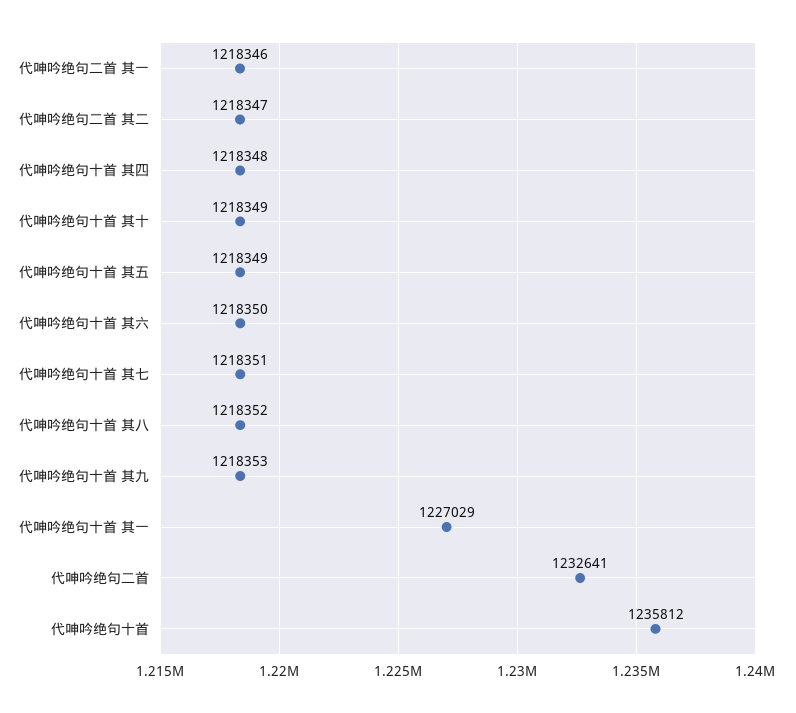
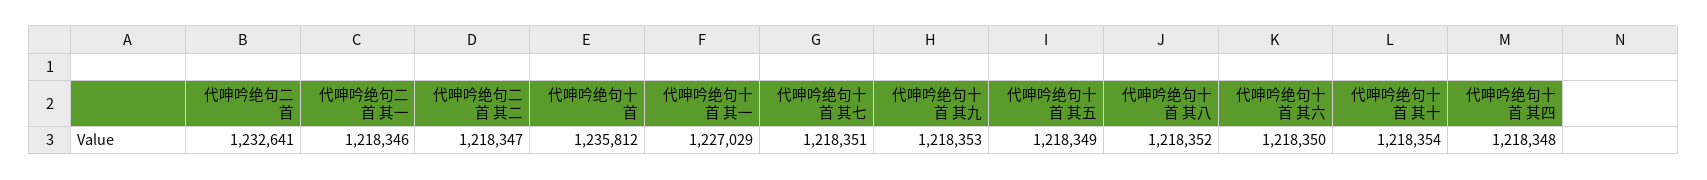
  {
    "代呻吟绝句二首 其一": 1218346,
    "代呻吟绝句二首 其二": 1218347,
    "代呻吟绝句十首 其四": 1218348,
-   "代呻吟绝句十首 其十": 1218349,
+   "代呻吟绝句十首 其十": 1218354,
    "代呻吟绝句十首 其五": 1218349,
    "代呻吟绝句十首 其六": 1218350,
    "代呻吟绝句十首 其七": 1218351,
    "代呻吟绝句十首 其八": 1218352,
    "代呻吟绝句十首 其九": 1218353,
    "代呻吟绝句十首 其一": 1227029,
    "代呻吟绝句二首": 1232641,
    "代呻吟绝句十首": 1235812
  }

